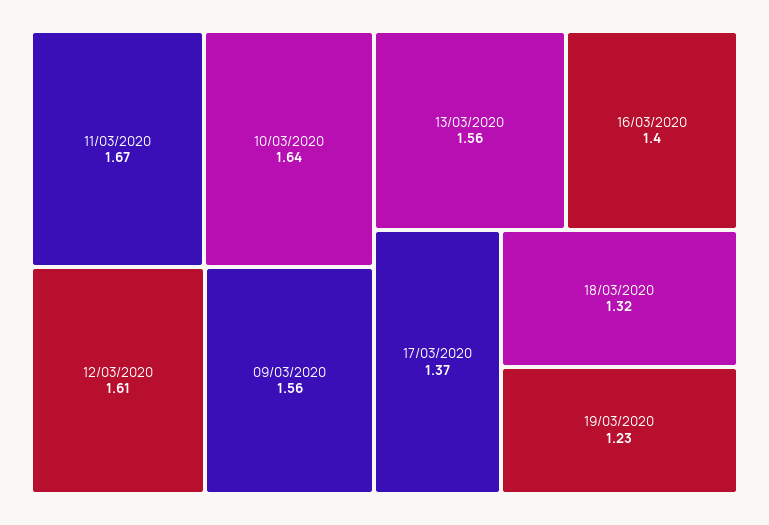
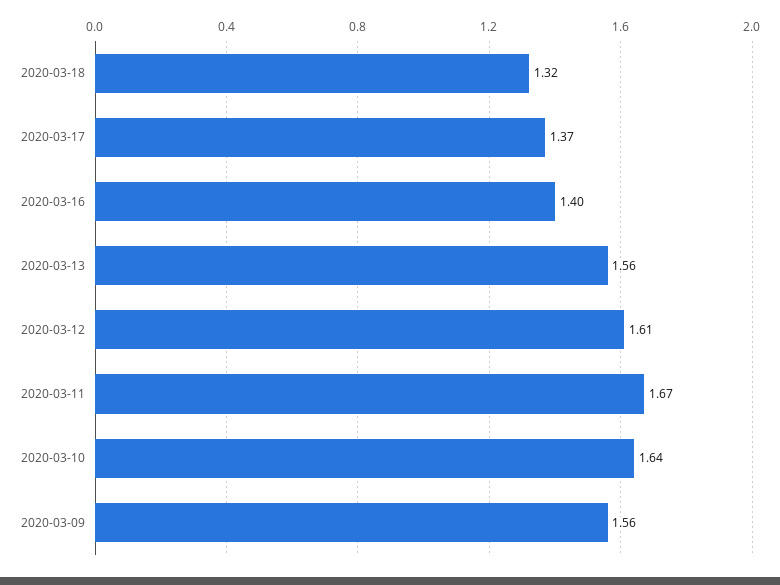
  {
    "11/03/2020": 1.67,
    "10/03/2020": 1.64,
    "12/03/2020": 1.61,
    "09/03/2020": 1.56,
    "13/03/2020": 1.56,
    "16/03/2020": 1.4,
    "17/03/2020": 1.37,
-   "18/03/2020": 1.32,
+   "18/03/2020": 1.32
-   "19/03/2020": 1.23
  }

